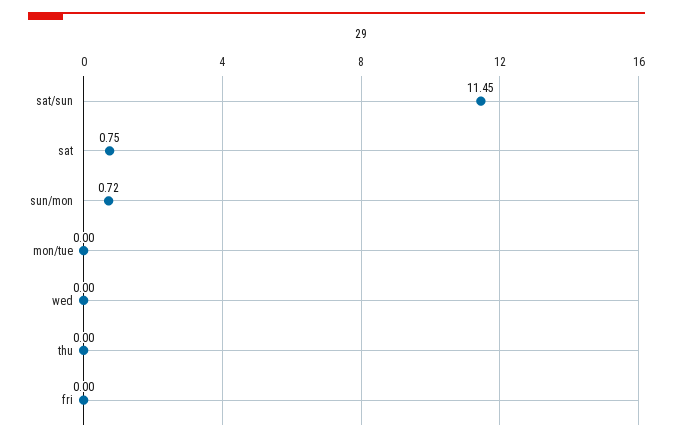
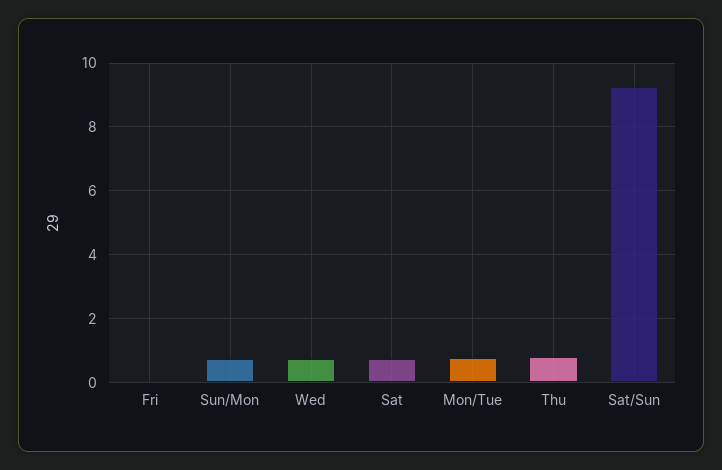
  {
-   "sat/sun": 11.45,
+   "sat/sun": 9.2,
    "sat": 0.75,
    "sun/mon": 0.72,
-   "mon/tue": 0,
+   "mon/tue": 0.8,
-   "wed": 0,
+   "wed": 0.8,
-   "thu": 0,
+   "thu": 0.8,
    "fri": 0
  }

